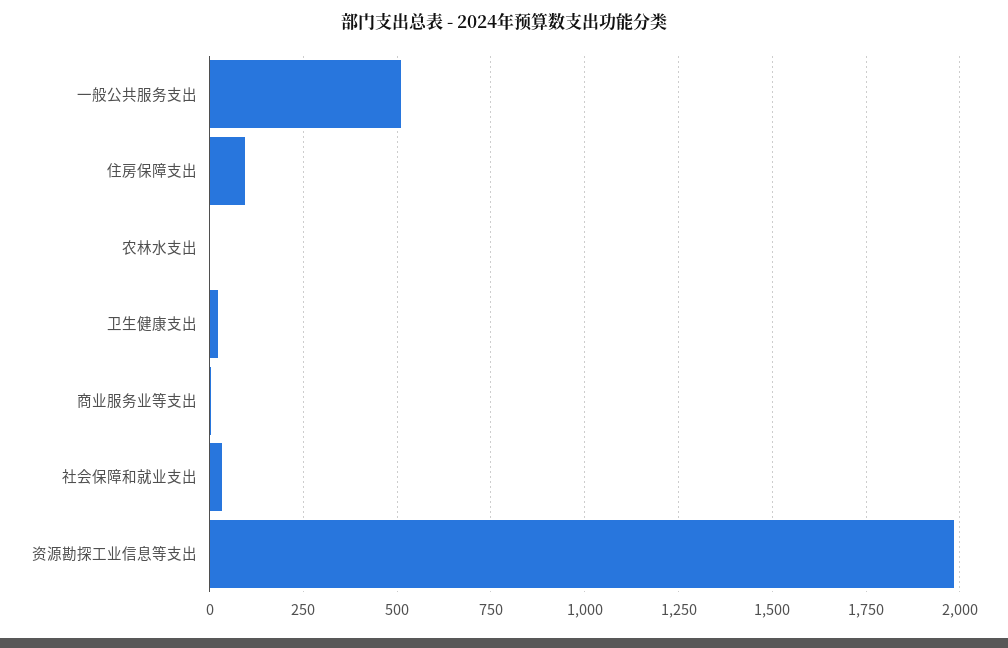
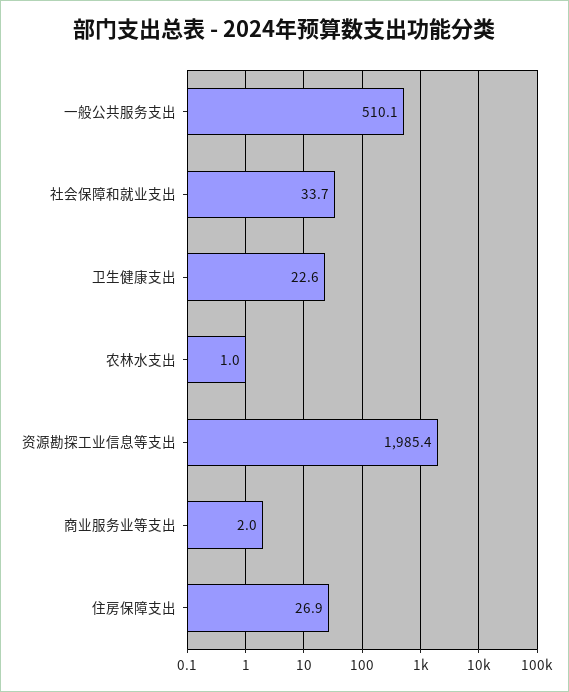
  {
    "一般公共服务支出": 510.1,
-   "住房保障支出": 100,
+   "住房保障支出": 26.9,
    "农林水支出": 1,
    "卫生健康支出": 22.6,
    "商业服务业等支出": 2,
    "社会保障和就业支出": 33.7,
    "资源勘探工业信息等支出": 1985.4
  }

